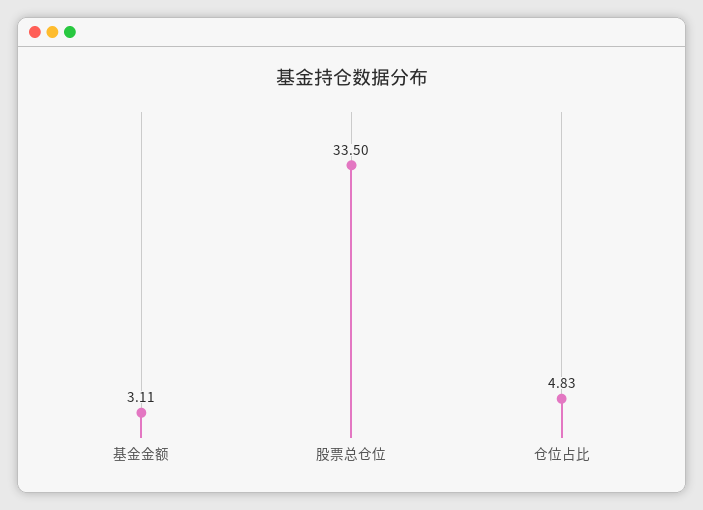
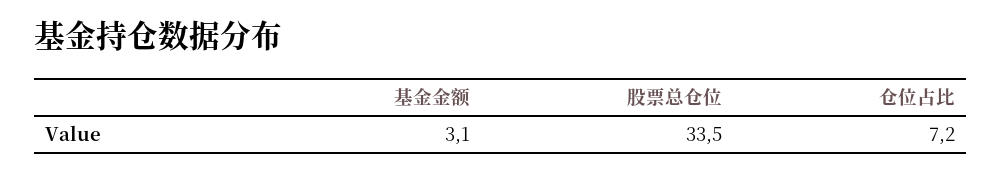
  {
    "基金金额": 3.11,
    "股票总仓位": 33.5,
-   "仓位占比": 4.83
+   "仓位占比": 7.2
  }

